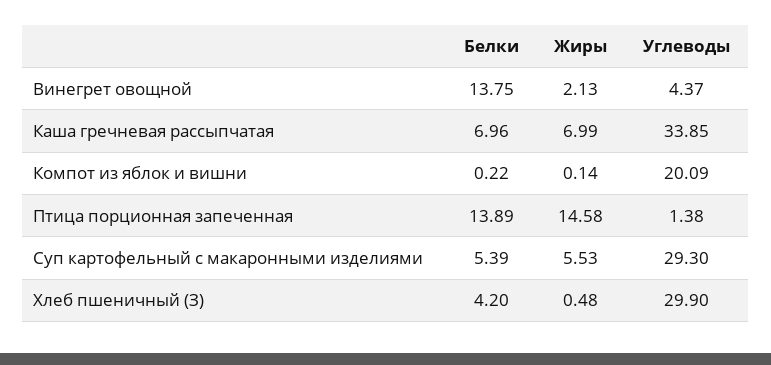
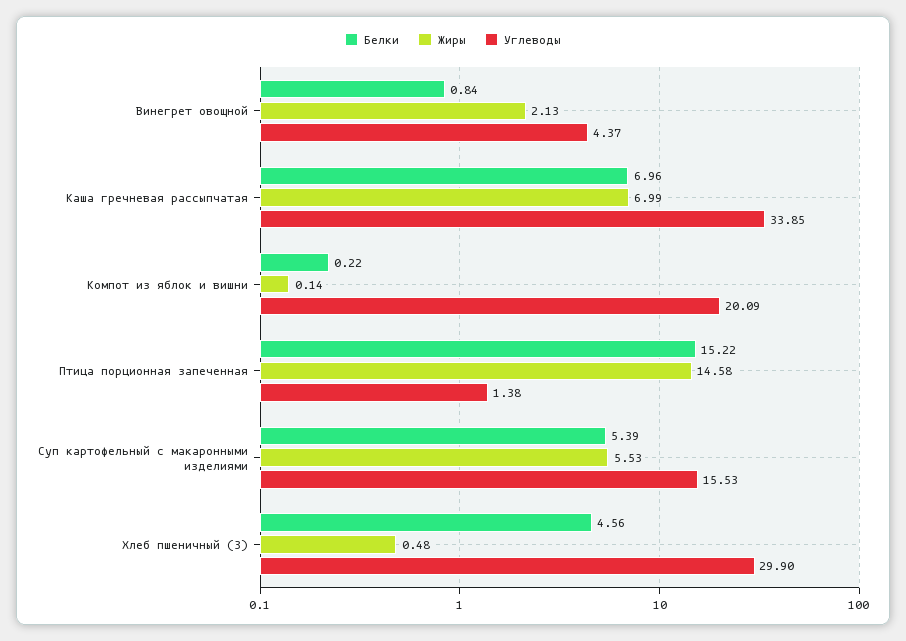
  {
    "Белки": {
-     "Винегрет овощной": 13.75,
+     "Винегрет овощной": 0.84,
      "Каша гречневая рассыпчатая": 6.96,
      "Компот из яблок и вишни": 0.22,
-     "Птица порционная запеченная": 13.89,
+     "Птица порционная запеченная": 15.22,
      "Суп картофельный с макаронными изделиями": 5.39,
-     "Хлеб пшеничный (З)": 4.2
+     "Хлеб пшеничный (З)": 4.56
    },
    "Жиры": {
      "Винегрет овощной": 2.13,
      "Каша гречневая рассыпчатая": 6.99,
      "Компот из яблок и вишни": 0.14,
      "Птица порционная запеченная": 14.58,
      "Суп картофельный с макаронными изделиями": 5.53,
      "Хлеб пшеничный (З)": 0.48
    },
    "Углеводы": {
      "Винегрет овощной": 4.37,
      "Каша гречневая рассыпчатая": 33.85,
      "Компот из яблок и вишни": 20.09,
      "Птица порционная запеченная": 1.38,
-     "Суп картофельный с макаронными изделиями": 29.3,
+     "Суп картофельный с макаронными изделиями": 15.53,
      "Хлеб пшеничный (З)": 29.9
    }
  }

